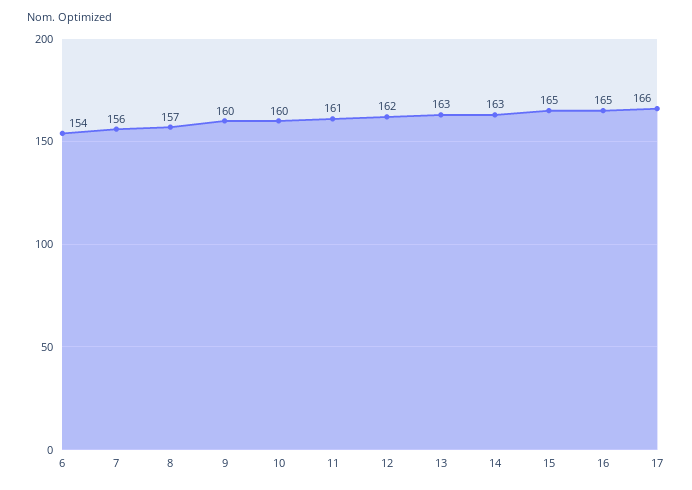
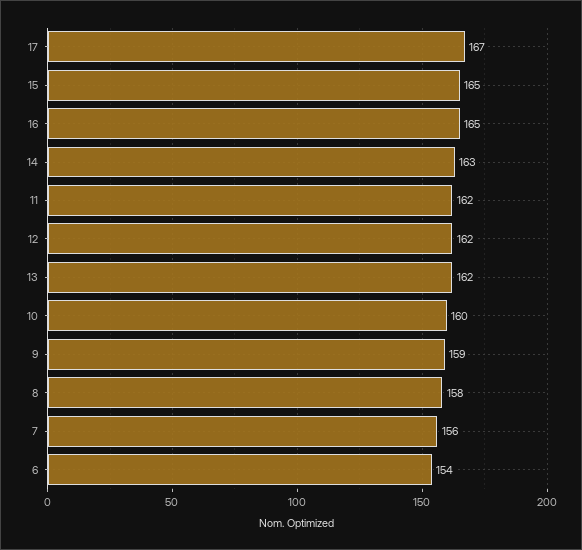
  {
    "6": 154,
    "7": 156,
-   "8": 157,
+   "8": 158,
-   "9": 160,
+   "9": 159,
    "10": 160,
-   "11": 161,
+   "11": 162,
    "12": 162,
-   "13": 163,
+   "13": 162,
    "14": 163,
    "15": 165,
    "16": 165,
-   "17": 166
+   "17": 167
  }

